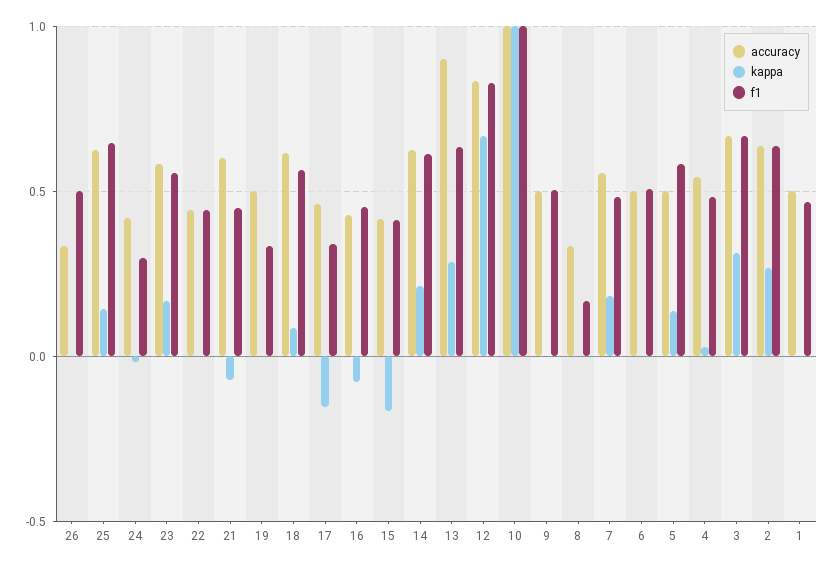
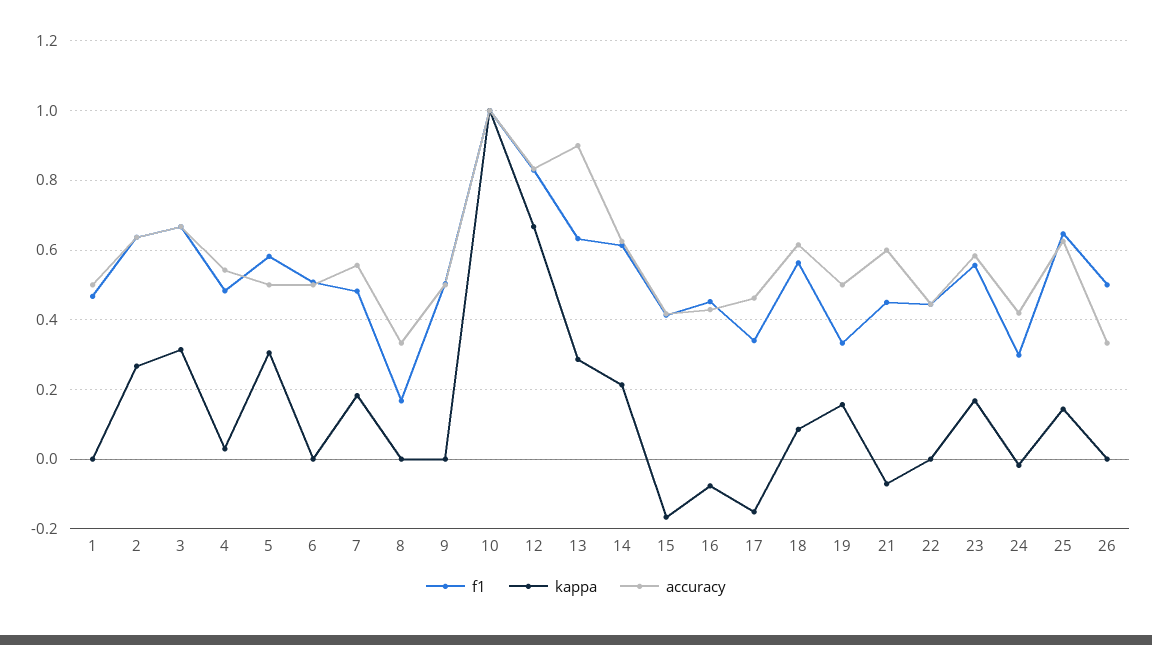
  {
    "accuracy": {
      "26": 0.34,
      "25": 0.62,
      "24": 0.42,
      "23": 0.58,
      "22": 0.44,
      "21": 0.6,
      "19": 0.5,
      "18": 0.62,
      "17": 0.46,
      "16": 0.42,
      "15": 0.42,
      "14": 0.62,
      "13": 0.9,
      "12": 0.84,
      "10": 1,
      "9": 0.5,
      "8": 0.34,
      "7": 0.56,
      "6": 0.5,
      "5": 0.5,
      "4": 0.54,
      "3": 0.66,
      "2": 0.64,
      "1": 0.5
    },
    "kappa": {
      "26": 0,
      "25": 0.14,
      "24": -0.02,
      "23": 0.16,
      "22": 0,
      "21": -0.08,
-     "19": 0,
+     "19": 0.16,
      "18": 0.08,
      "17": -0.16,
      "16": -0.08,
      "15": -0.16,
      "14": 0.22,
      "13": 0.28,
      "12": 0.66,
      "10": 1,
      "9": 0,
      "8": 0,
      "7": 0.18,
      "6": 0,
-     "5": 0.15,
+     "5": 0.3,
      "4": 0.02,
      "3": 0.32,
      "2": 0.26,
      "1": 0
    },
    "f1": {
      "26": 0.5,
      "25": 0.64,
      "24": 0.3,
      "23": 0.56,
      "22": 0.44,
      "21": 0.46,
      "19": 0.34,
      "18": 0.56,
      "17": 0.34,
      "16": 0.46,
      "15": 0.42,
      "14": 0.62,
      "13": 0.64,
      "12": 0.82,
      "10": 1,
      "9": 0.5,
      "8": 0.16,
      "7": 0.48,
      "6": 0.5,
      "5": 0.58,
      "4": 0.48,
      "3": 0.66,
      "2": 0.64,
      "1": 0.46
    }
  }

